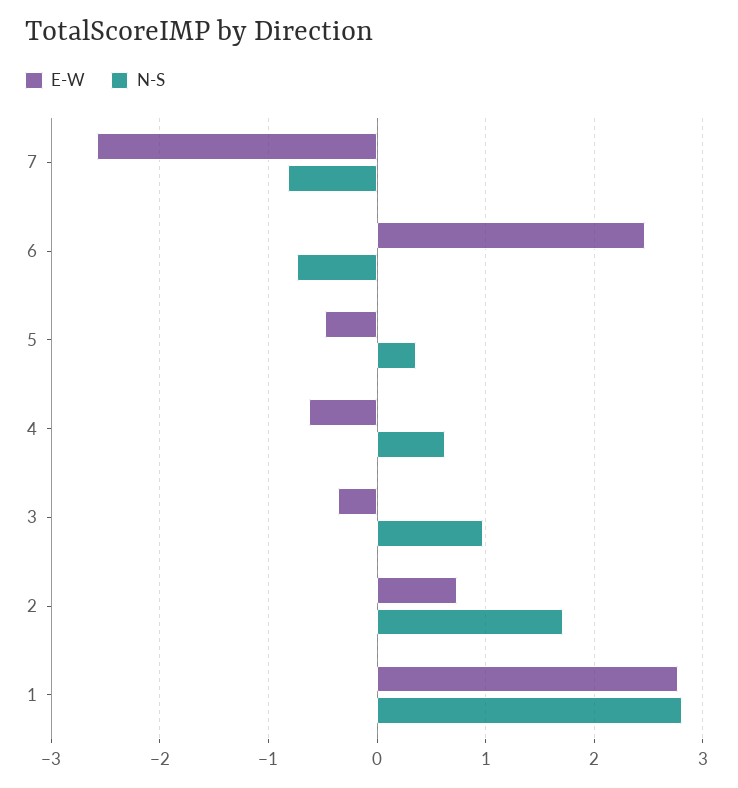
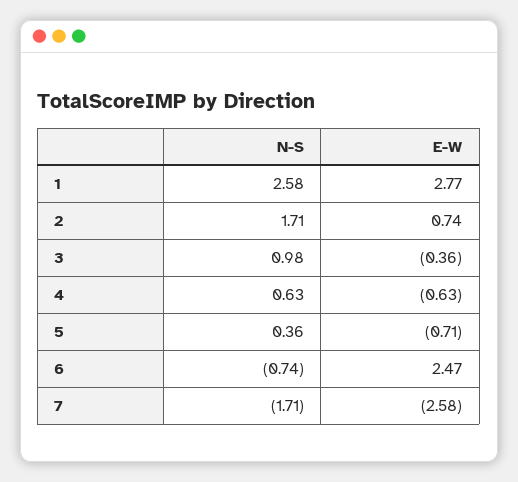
  {
    "E-W": {
      "7": -2.58,
      "6": 2.47,
-     "5": -0.5,
+     "5": -0.71,
      "4": -0.63,
      "3": -0.36,
      "2": 0.74,
      "1": 2.77
    },
    "N-S": {
-     "7": -0.8,
+     "7": -1.71,
      "6": -0.74,
      "5": 0.36,
      "4": 0.63,
      "3": 0.98,
      "2": 1.71,
-     "1": 2.8
+     "1": 2.58
    }
  }

